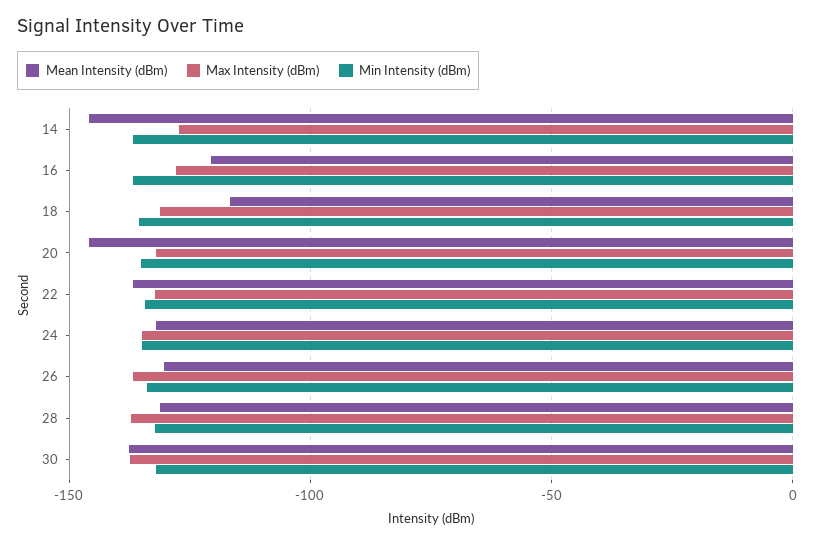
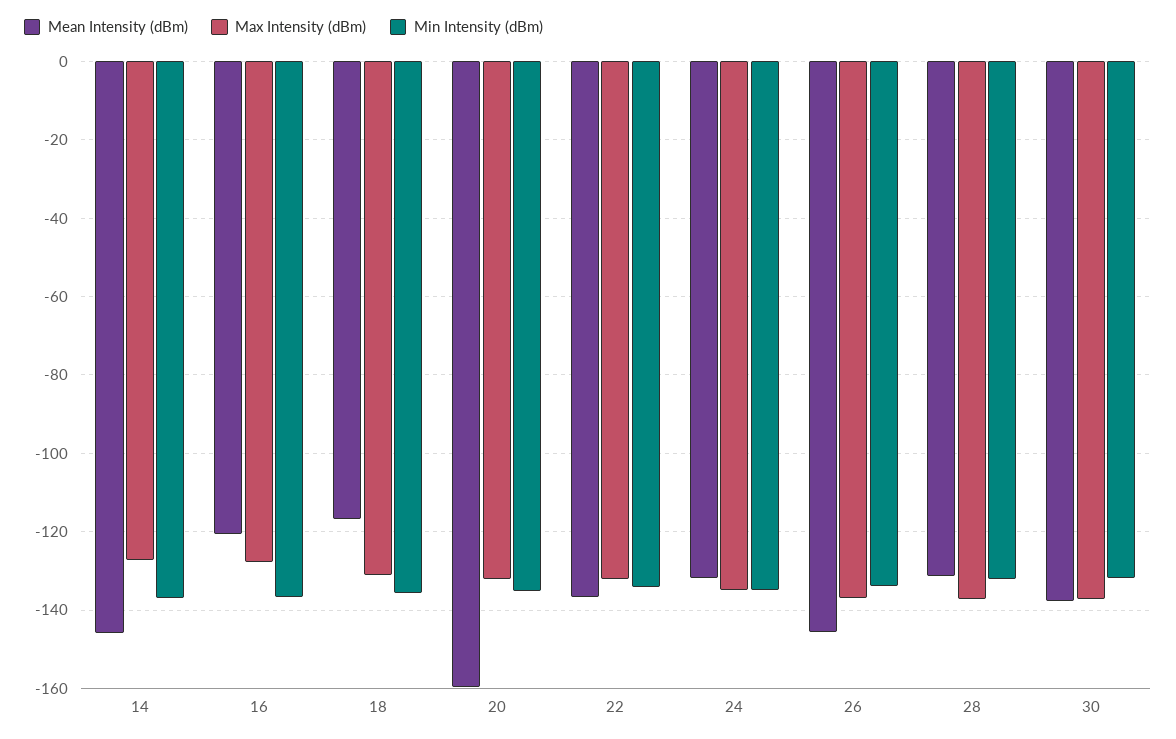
  {
    "Mean Intensity (dBm)": {
      "14": -146,
      "16": -120,
      "18": -116,
-     "20": -145,
+     "20": -160,
      "22": -136,
      "24": -132,
-     "26": -130,
+     "26": -146,
      "28": -132,
      "30": -138
    },
    "Max Intensity (dBm)": {
      "14": -128,
      "16": -128,
      "18": -132,
      "20": -132,
      "22": -132,
      "24": -134,
      "26": -136,
      "28": -138,
      "30": -138
    },
    "Min Intensity (dBm)": {
      "14": -136,
      "16": -136,
      "18": -136,
      "20": -136,
      "22": -134,
      "24": -134,
      "26": -134,
      "28": -132,
      "30": -132
    }
  }

